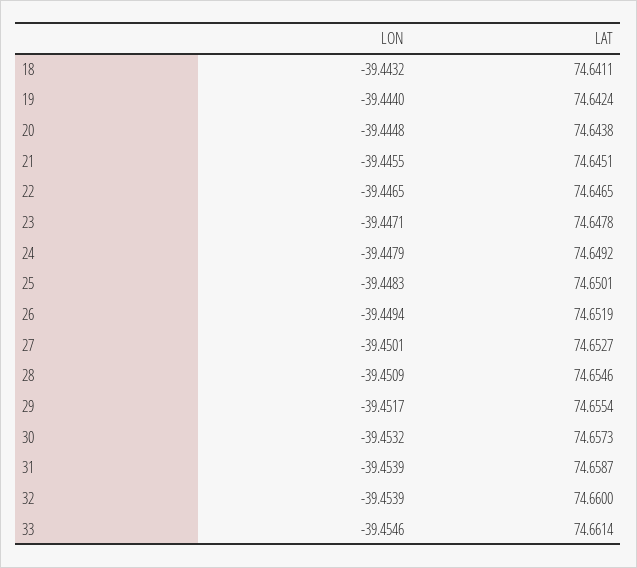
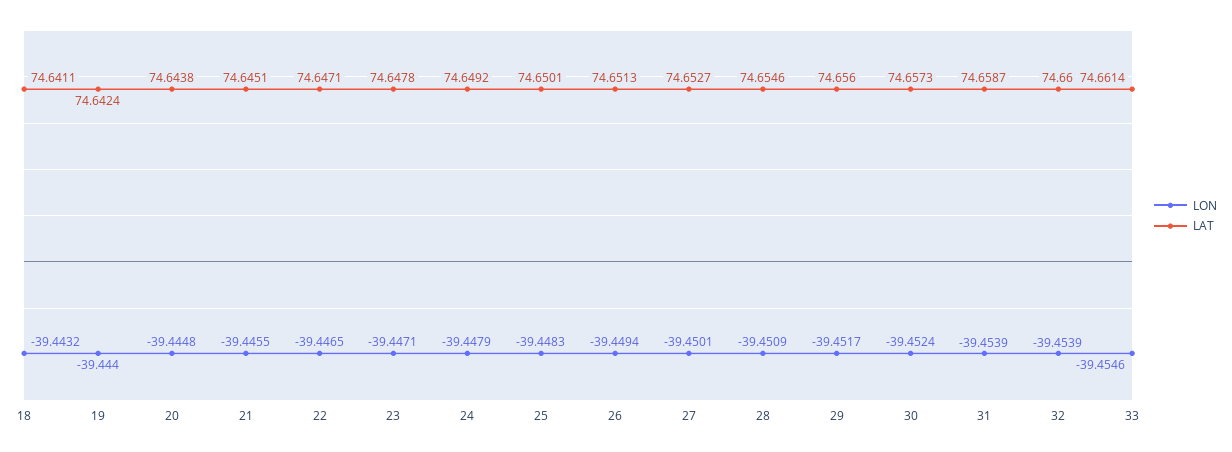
  {
    "LON": {
      "18": -39.4432,
      "19": -39.444,
      "20": -39.4448,
      "21": -39.4455,
      "22": -39.4465,
      "23": -39.4471,
      "24": -39.4479,
      "25": -39.4483,
      "26": -39.4494,
      "27": -39.4501,
      "28": -39.4509,
      "29": -39.4517,
-     "30": -39.4532,
+     "30": -39.4524,
      "31": -39.4539,
      "32": -39.4539,
      "33": -39.4546
    },
    "LAT": {
      "18": 74.6411,
      "19": 74.6424,
      "20": 74.6438,
      "21": 74.6451,
-     "22": 74.6465,
+     "22": 74.6471,
      "23": 74.6478,
      "24": 74.6492,
      "25": 74.6501,
-     "26": 74.6519,
+     "26": 74.6513,
      "27": 74.6527,
      "28": 74.6546,
-     "29": 74.6554,
+     "29": 74.656,
      "30": 74.6573,
      "31": 74.6587,
      "32": 74.66,
      "33": 74.6614
    }
  }

